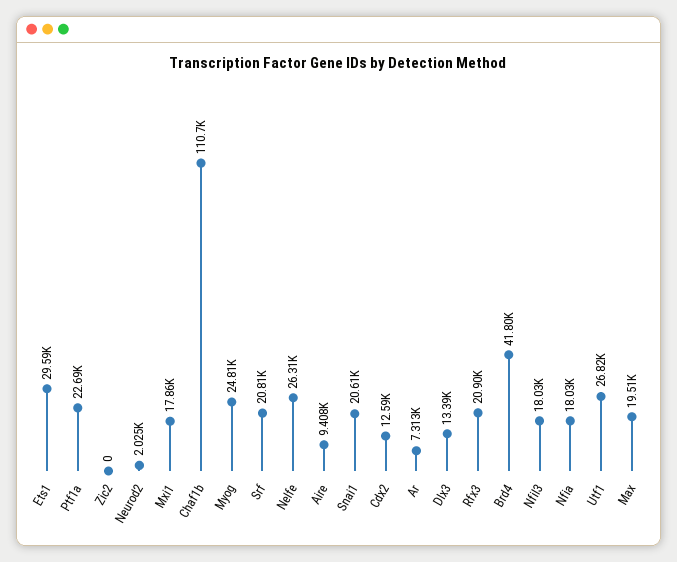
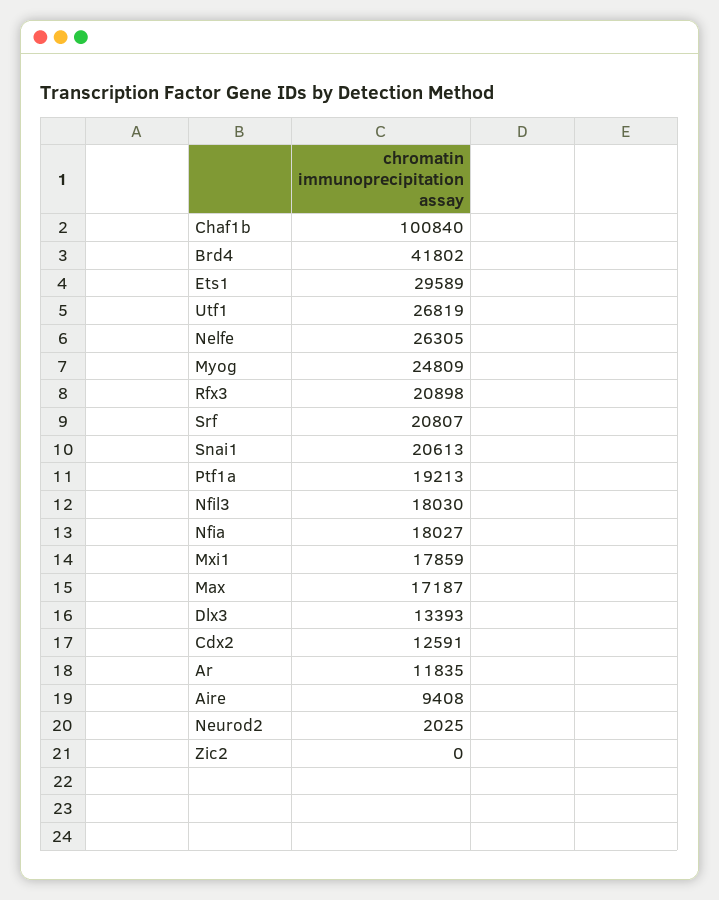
  {
    "Ets1": 29589,
-   "Ptf1a": 22690,
+   "Ptf1a": 19213,
    "Zic2": 0,
    "Neurod2": 2025,
    "Mxi1": 17859,
-   "Chaf1b": 110700,
+   "Chaf1b": 100840,
    "Myog": 24809,
    "Srf": 20807,
    "Nelfe": 26305,
    "Aire": 9408,
    "Snai1": 20613,
    "Cdx2": 12591,
-   "Ar": 7313,
+   "Ar": 11835,
    "Dlx3": 13393,
    "Rfx3": 20898,
    "Brd4": 41802,
    "Nfil3": 18030,
    "Nfia": 18027,
    "Utf1": 26819,
-   "Max": 19510
+   "Max": 17187
  }

